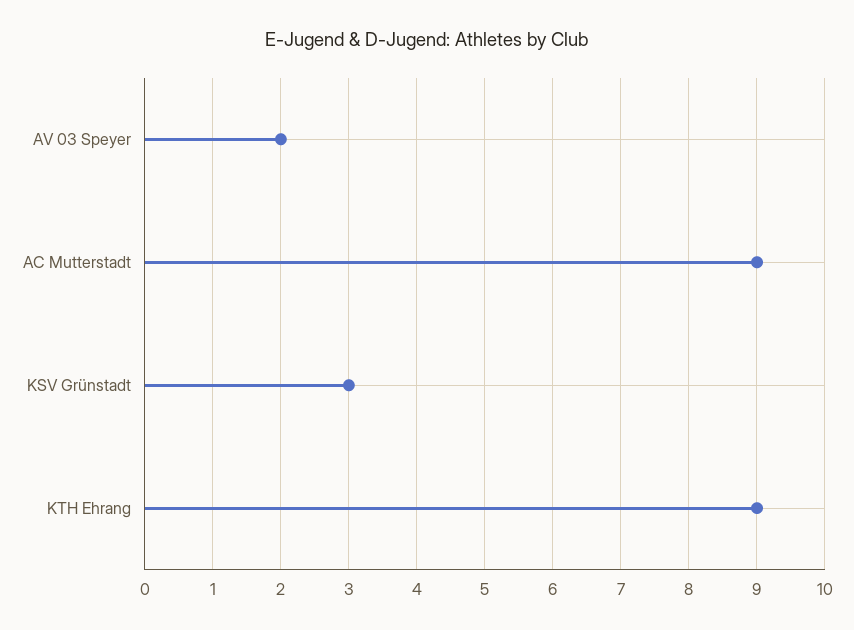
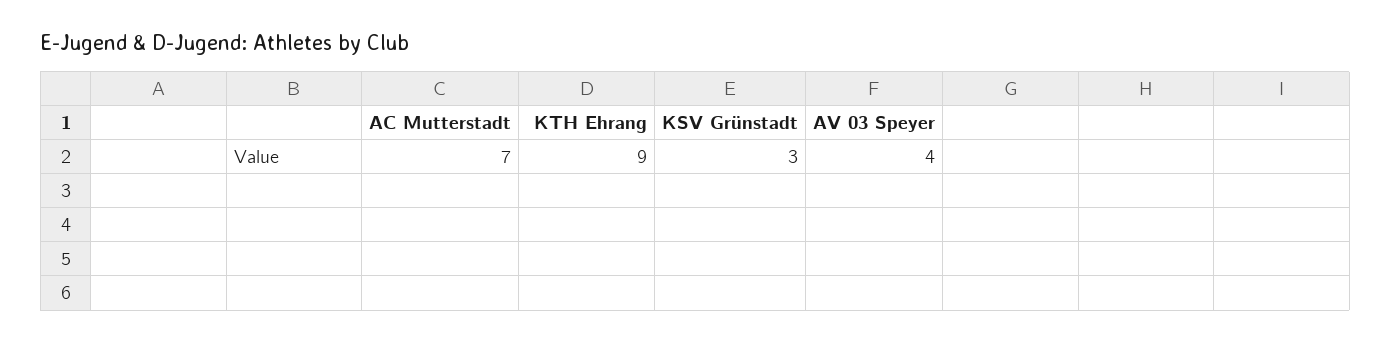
  {
-   "AV 03 Speyer": 2,
+   "AV 03 Speyer": 4,
-   "AC Mutterstadt": 9,
+   "AC Mutterstadt": 7,
    "KSV Grünstadt": 3,
    "KTH Ehrang": 9
  }

